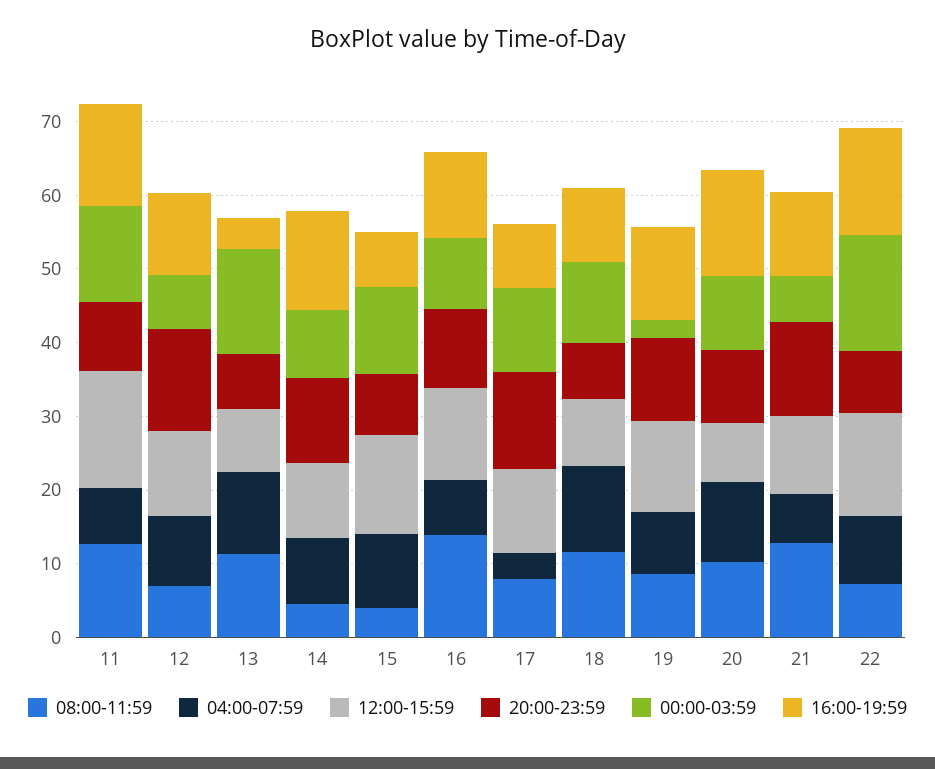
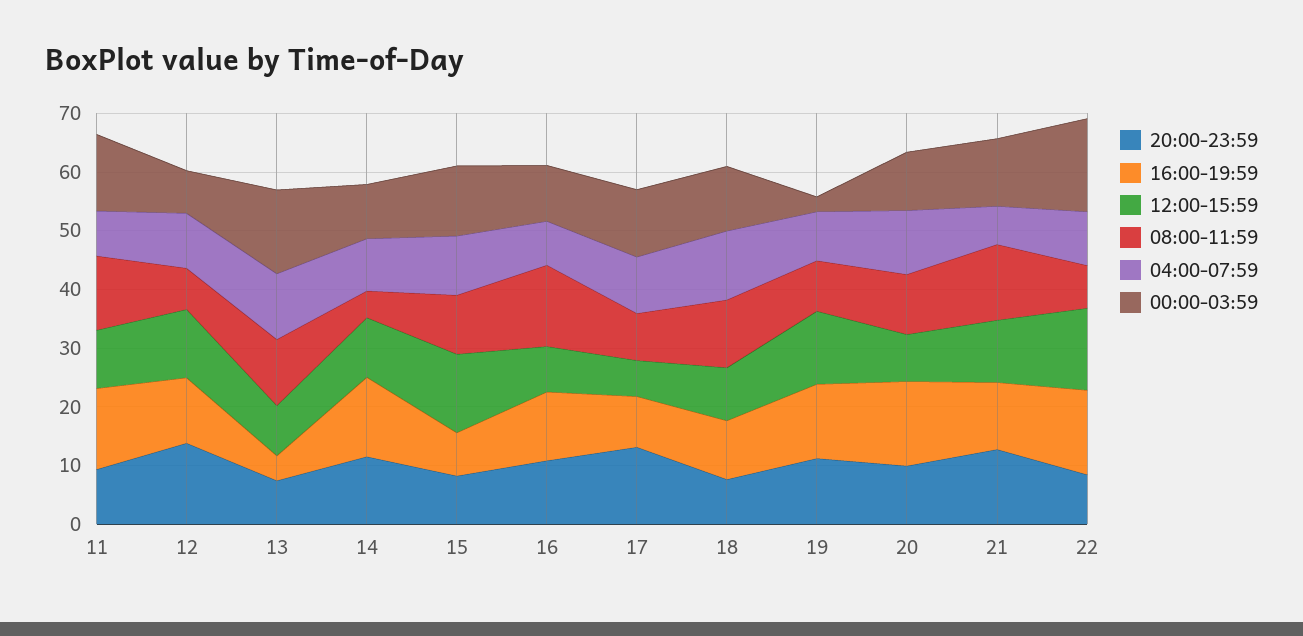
  {
    "08:00-11:59": {
      "11": 12,
      "12": 8,
      "13": 12,
      "14": 4,
-     "15": 4,
+     "15": 10,
      "16": 14,
      "17": 8,
      "18": 12,
      "19": 8,
      "20": 10,
      "21": 12,
      "22": 8
    },
    "04:00-07:59": {
      "11": 8,
      "12": 10,
      "13": 12,
      "14": 8,
      "15": 10,
      "16": 8,
-     "17": 4,
+     "17": 10,
      "18": 12,
      "19": 8,
      "20": 10,
      "21": 6,
      "22": 10
    },
    "12:00-15:59": {
-     "11": 16,
+     "11": 10,
      "12": 12,
      "13": 8,
      "14": 10,
      "15": 14,
-     "16": 12,
+     "16": 8,
-     "17": 12,
+     "17": 6,
      "18": 10,
      "19": 12,
      "20": 8,
      "21": 10,
      "22": 14
    },
    "20:00-23:59": {
      "11": 10,
      "12": 14,
      "13": 8,
      "14": 12,
      "15": 8,
      "16": 10,
      "17": 14,
      "18": 8,
      "19": 12,
      "20": 10,
      "21": 12,
      "22": 8
    },
    "00:00-03:59": {
      "11": 14,
      "12": 8,
      "13": 14,
      "14": 10,
      "15": 12,
      "16": 10,
      "17": 12,
      "18": 10,
      "19": 2,
      "20": 10,
-     "21": 6,
+     "21": 12,
      "22": 16
    },
    "16:00-19:59": {
      "11": 14,
      "12": 12,
      "13": 4,
      "14": 14,
      "15": 8,
      "16": 12,
      "17": 8,
      "18": 10,
      "19": 12,
      "20": 14,
      "21": 12,
      "22": 14
    }
  }

